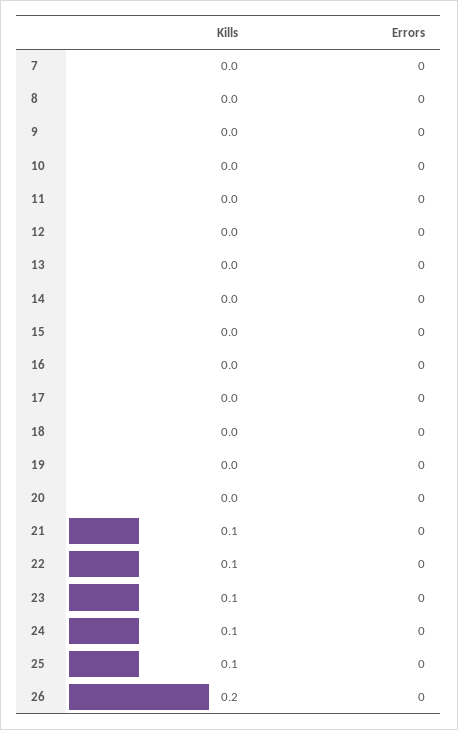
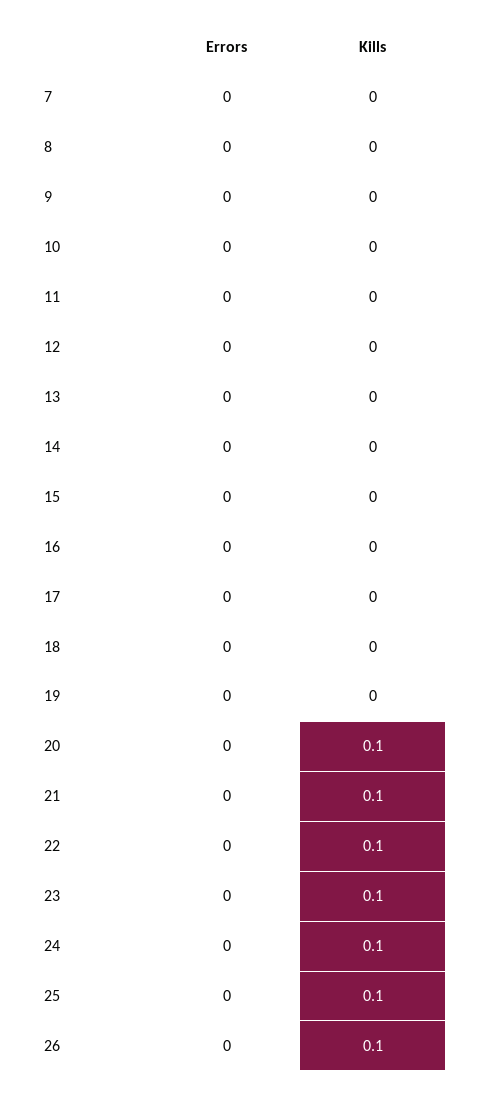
  {
    "Kills": {
      "7": 0,
      "8": 0,
      "9": 0,
      "10": 0,
      "11": 0,
      "12": 0,
      "13": 0,
      "14": 0,
      "15": 0,
      "16": 0,
      "17": 0,
      "18": 0,
      "19": 0,
-     "20": 0,
+     "20": 0.1,
      "21": 0.1,
      "22": 0.1,
      "23": 0.1,
      "24": 0.1,
      "25": 0.1,
-     "26": 0.2
+     "26": 0.1
    },
    "Errors": {
      "7": 0,
      "8": 0,
      "9": 0,
      "10": 0,
      "11": 0,
      "12": 0,
      "13": 0,
      "14": 0,
      "15": 0,
      "16": 0,
      "17": 0,
      "18": 0,
      "19": 0,
      "20": 0,
      "21": 0,
      "22": 0,
      "23": 0,
      "24": 0,
      "25": 0,
      "26": 0
    }
  }

